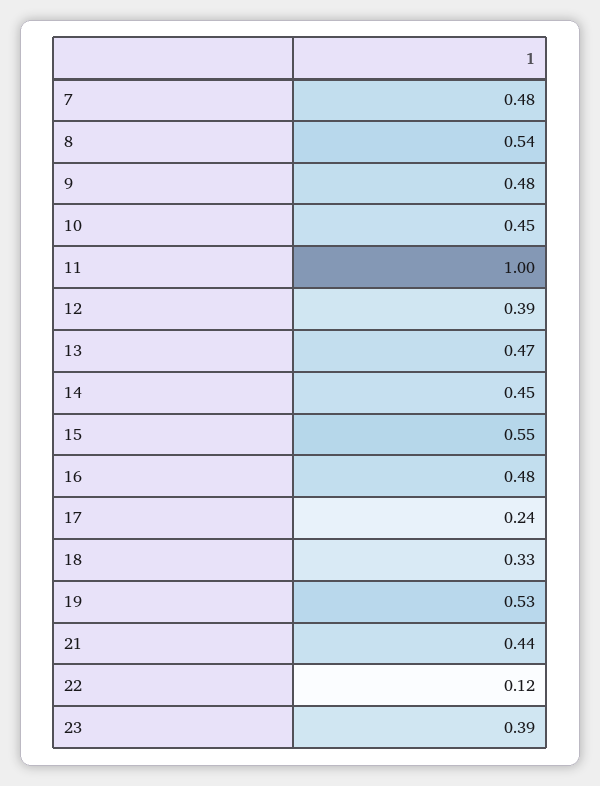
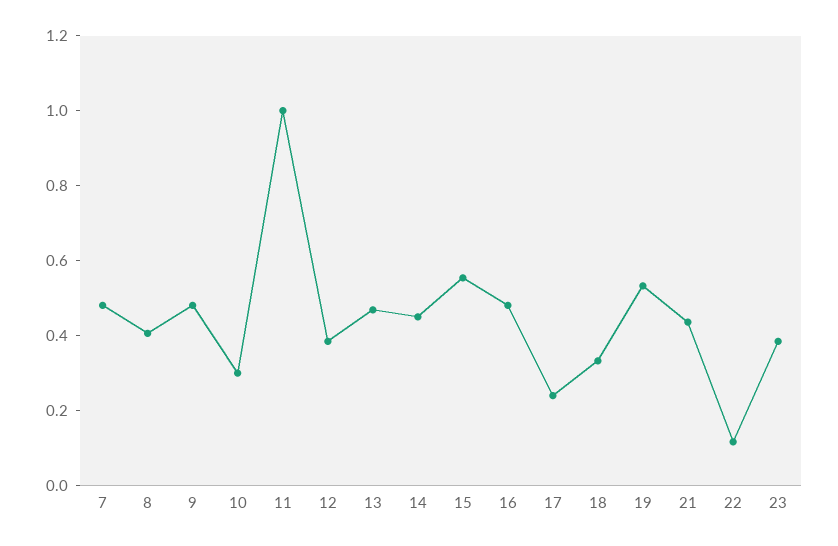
  {
    "7": 0.48,
-   "8": 0.54,
+   "8": 0.4,
    "9": 0.48,
-   "10": 0.45,
+   "10": 0.3,
    "11": 1,
    "12": 0.39,
    "13": 0.47,
    "14": 0.45,
    "15": 0.55,
    "16": 0.48,
    "17": 0.24,
    "18": 0.33,
    "19": 0.53,
    "21": 0.44,
    "22": 0.12,
    "23": 0.39
  }

